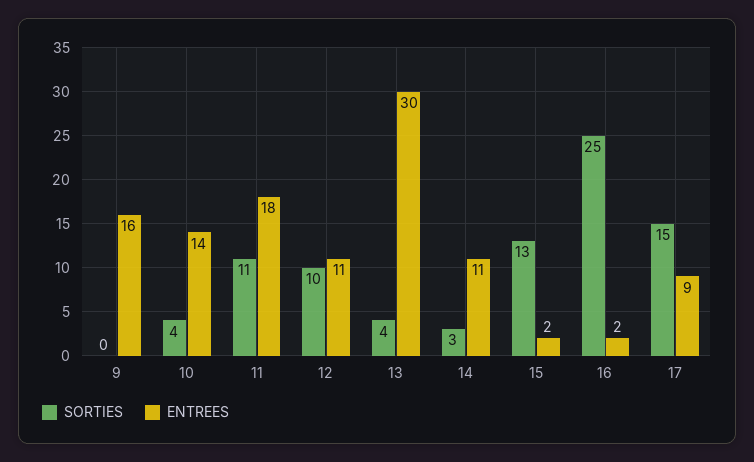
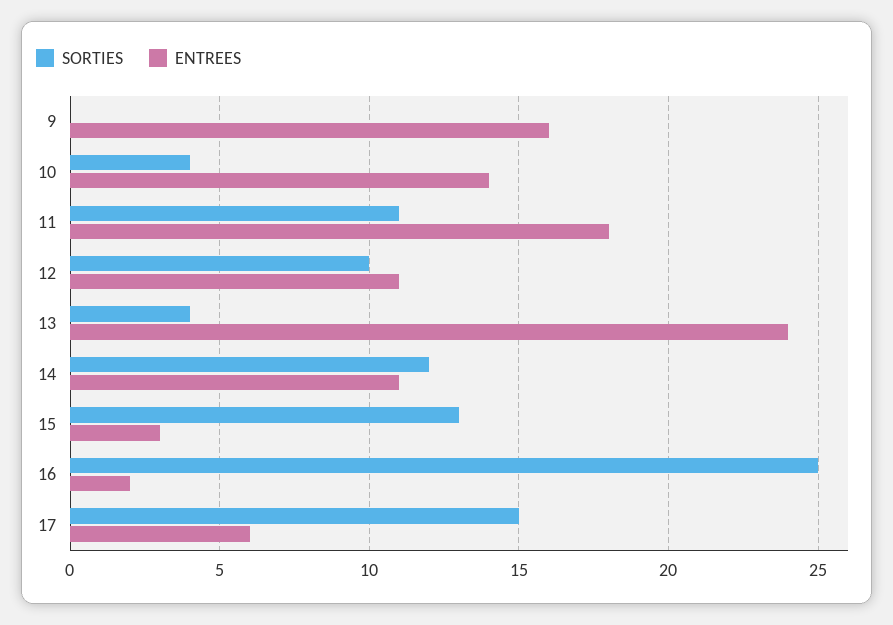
  {
    "SORTIES": {
      "9": 0,
      "10": 4,
      "11": 11,
      "12": 10,
      "13": 4,
-     "14": 3,
+     "14": 12,
      "15": 13,
      "16": 25,
      "17": 15
    },
    "ENTREES": {
      "9": 16,
      "10": 14,
      "11": 18,
      "12": 11,
-     "13": 30,
+     "13": 24,
      "14": 11,
-     "15": 2,
+     "15": 3,
      "16": 2,
-     "17": 9
+     "17": 6
    }
  }

